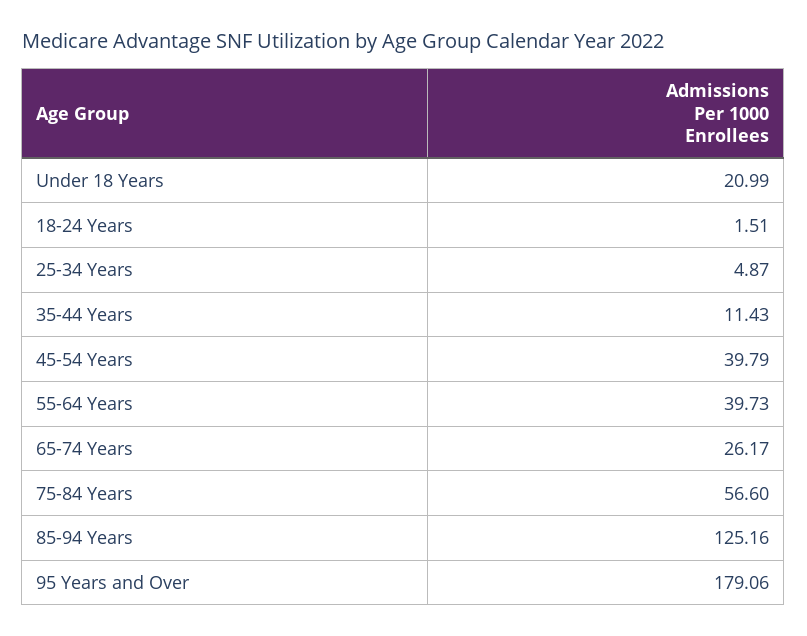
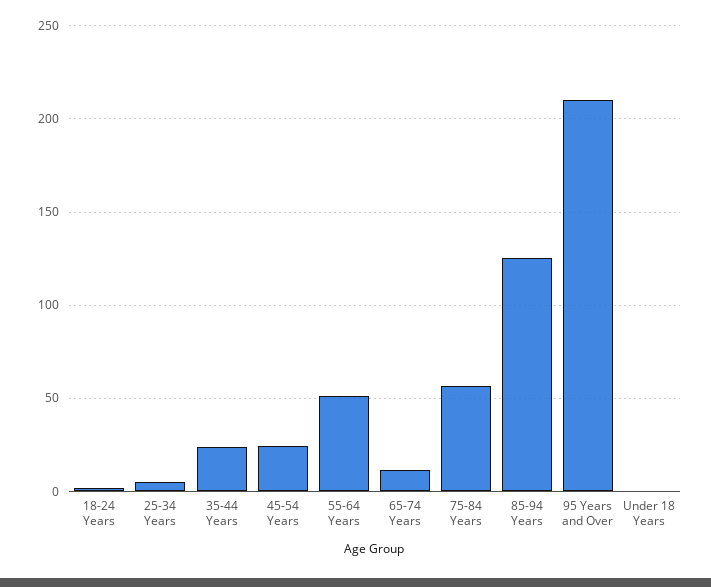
  {
-   "Under 18 Years": 20.99,
+   "Under 18 Years": 0,
    "18-24 Years": 1.51,
    "25-34 Years": 4.87,
-   "35-44 Years": 11.43,
+   "35-44 Years": 25,
-   "45-54 Years": 39.79,
+   "45-54 Years": 25,
-   "55-64 Years": 39.73,
+   "55-64 Years": 50,
-   "65-74 Years": 26.17,
+   "65-74 Years": 10,
    "75-84 Years": 56.6,
    "85-94 Years": 125.16,
-   "95 Years and Over": 179.06
+   "95 Years and Over": 210
  }

